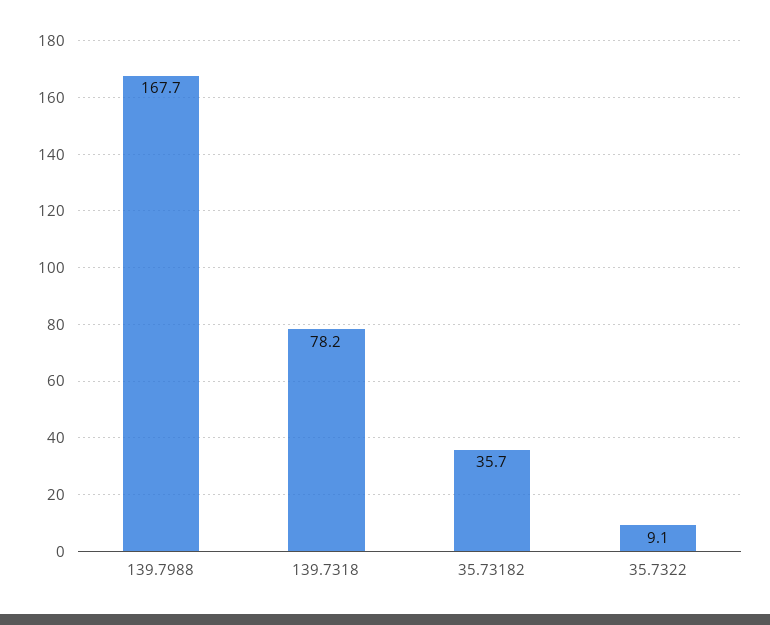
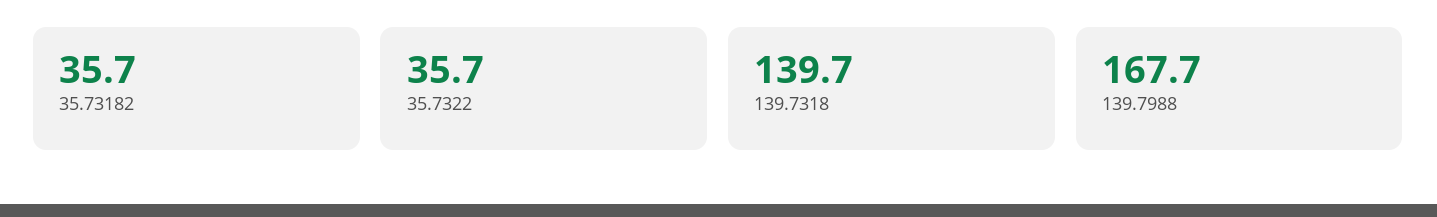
  {
    "139.7988": 167.7,
-   "139.7318": 78.2,
+   "139.7318": 139.7,
    "35.73182": 35.7,
-   "35.7322": 9.1
+   "35.7322": 35.7
  }

